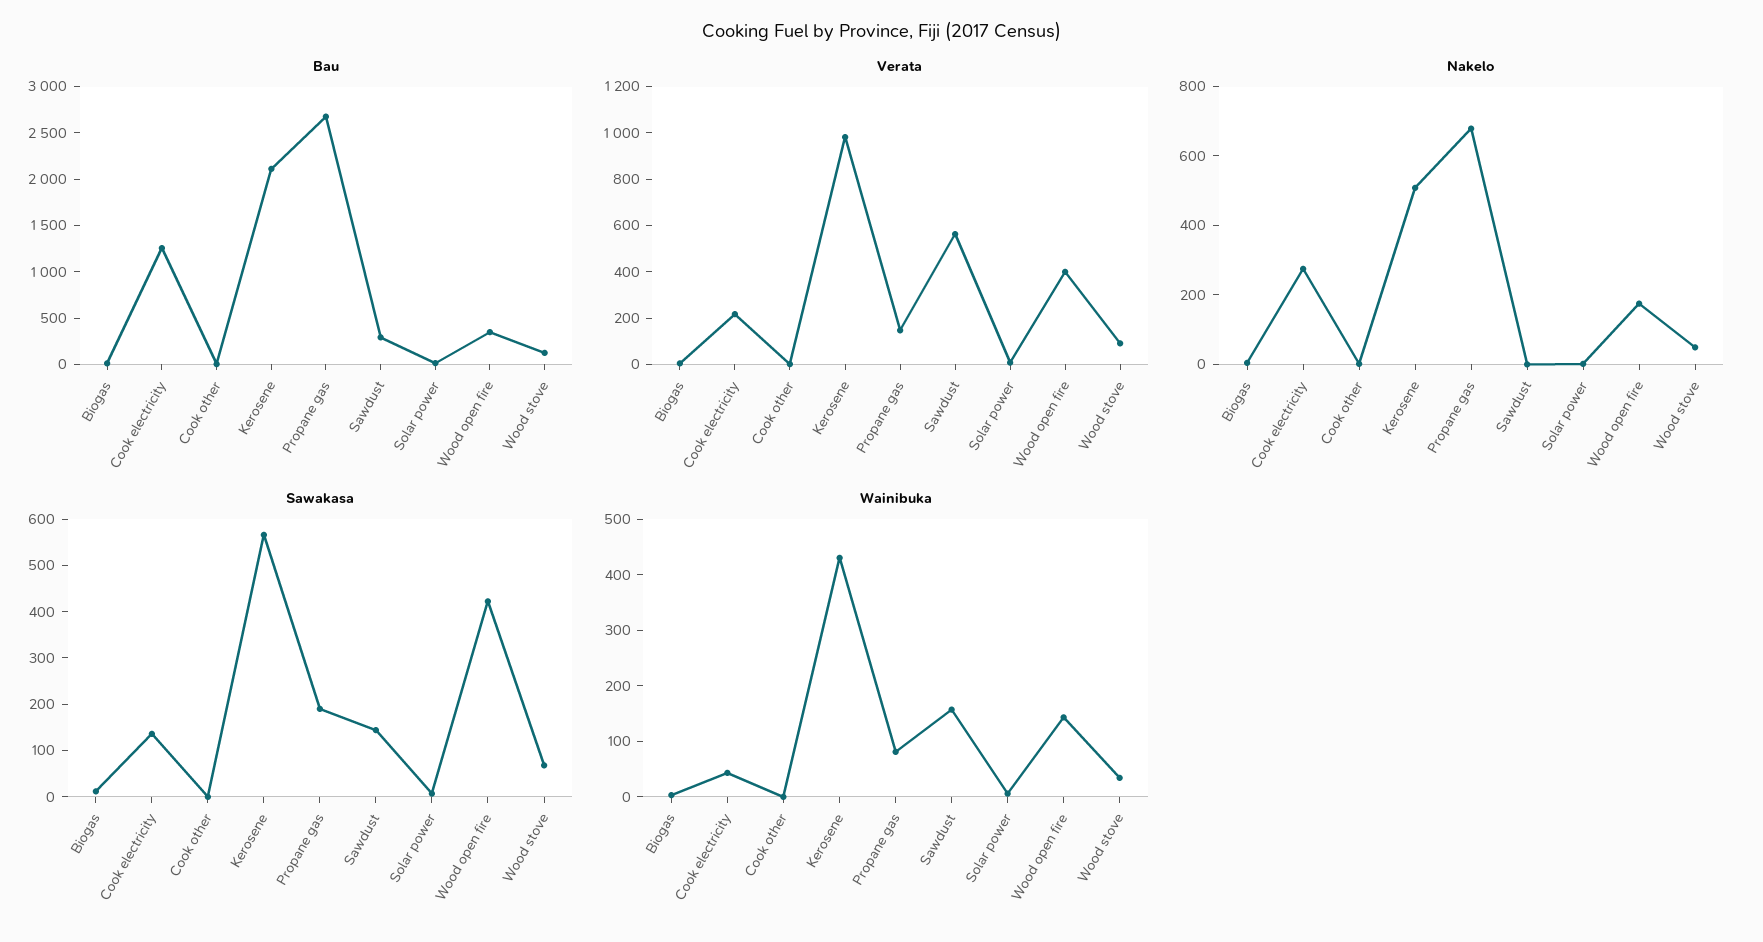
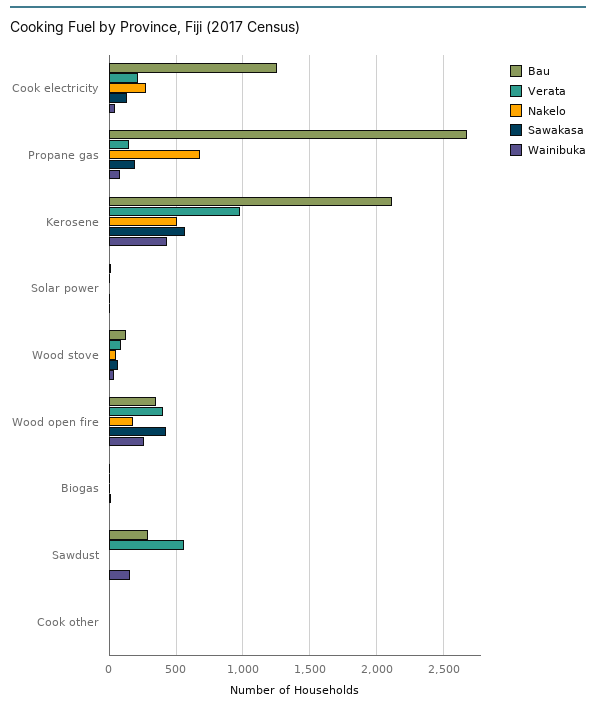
  {
    "Bau": {
      "Biogas": 0,
      "Cook electricity": 1250,
      "Cook other": 0,
      "Kerosene": 2100,
      "Propane gas": 2700,
      "Sawdust": 300,
      "Solar power": 0,
      "Wood open fire": 350,
      "Wood stove": 100
    },
    "Verata": {
      "Biogas": 0,
      "Cook electricity": 200,
      "Cook other": 0,
      "Kerosene": 1000,
      "Propane gas": 150,
      "Sawdust": 550,
      "Solar power": 0,
      "Wood open fire": 400,
      "Wood stove": 100
    },
    "Nakelo": {
      "Biogas": 0,
      "Cook electricity": 300,
      "Cook other": 0,
      "Kerosene": 500,
      "Propane gas": 700,
      "Sawdust": 0,
      "Solar power": 0,
      "Wood open fire": 200,
      "Wood stove": 50
    },
    "Sawakasa": {
      "Biogas": 20,
      "Cook electricity": 140,
      "Cook other": 0,
      "Kerosene": 560,
      "Propane gas": 200,
-     "Sawdust": 140,
+     "Sawdust": 0,
      "Solar power": 0,
      "Wood open fire": 420,
      "Wood stove": 60
    },
    "Wainibuka": {
      "Biogas": 0,
      "Cook electricity": 40,
      "Cook other": 0,
      "Kerosene": 440,
      "Propane gas": 80,
      "Sawdust": 160,
      "Solar power": 0,
-     "Wood open fire": 140,
+     "Wood open fire": 250,
      "Wood stove": 40
    }
  }

